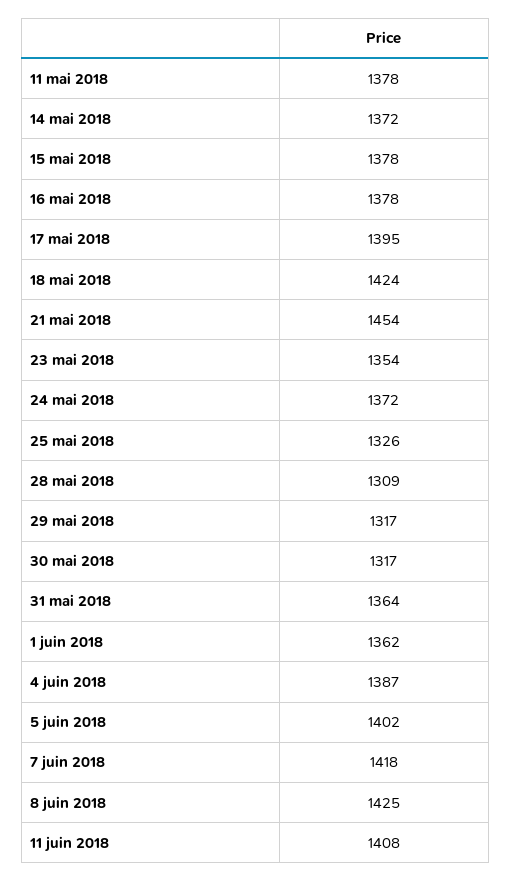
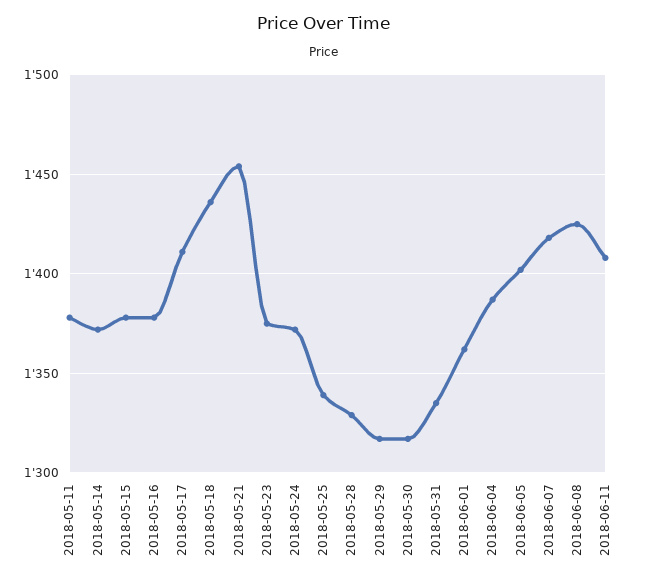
  {
    "11 mai 2018": 1378,
    "14 mai 2018": 1372,
    "15 mai 2018": 1378,
    "16 mai 2018": 1378,
-   "17 mai 2018": 1395,
+   "17 mai 2018": 1410,
-   "18 mai 2018": 1424,
+   "18 mai 2018": 1435,
    "21 mai 2018": 1454,
-   "23 mai 2018": 1354,
+   "23 mai 2018": 1375,
    "24 mai 2018": 1372,
-   "25 mai 2018": 1326,
+   "25 mai 2018": 1340,
-   "28 mai 2018": 1309,
+   "28 mai 2018": 1330,
    "29 mai 2018": 1317,
    "30 mai 2018": 1317,
-   "31 mai 2018": 1364,
+   "31 mai 2018": 1335,
    "1 juin 2018": 1362,
    "4 juin 2018": 1387,
    "5 juin 2018": 1402,
    "7 juin 2018": 1418,
    "8 juin 2018": 1425,
    "11 juin 2018": 1408
  }

